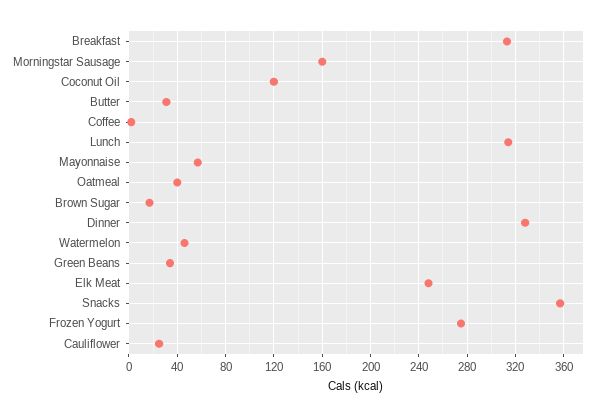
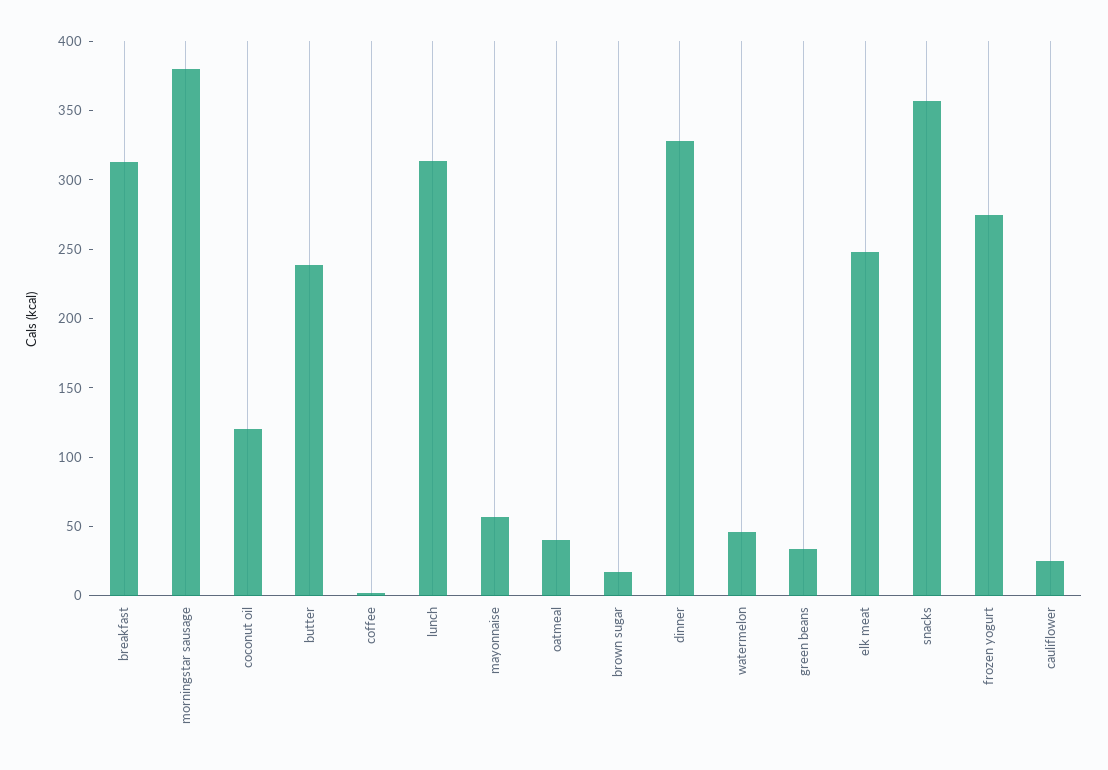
  {
    "Breakfast": 315,
-   "Morningstar Sausage": 160,
+   "Morningstar Sausage": 380,
    "Coconut Oil": 120,
-   "Butter": 30,
+   "Butter": 240,
    "Coffee": 0,
    "Lunch": 315,
    "Mayonnaise": 55,
    "Oatmeal": 40,
    "Brown Sugar": 15,
    "Dinner": 330,
    "Watermelon": 45,
    "Green Beans": 35,
    "Elk Meat": 250,
    "Snacks": 355,
    "Frozen Yogurt": 275,
    "Cauliflower": 25
  }

